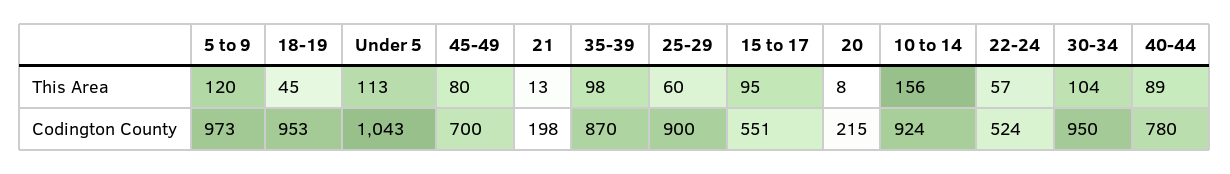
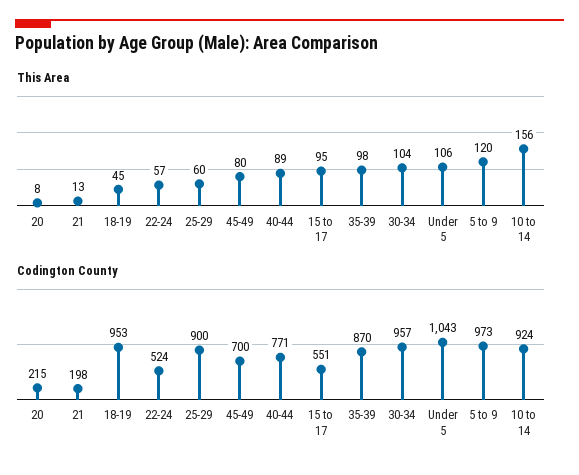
  {
    "This Area": {
      "5 to 9": 120,
      "18-19": 45,
-     "Under 5": 113,
+     "Under 5": 106,
      "45-49": 80,
      "21": 13,
      "35-39": 98,
      "25-29": 60,
      "15 to 17": 95,
      "20": 8,
      "10 to 14": 156,
      "22-24": 57,
      "30-34": 104,
      "40-44": 89
    },
    "Codington County": {
      "5 to 9": 973,
      "18-19": 953,
      "Under 5": 1043,
      "45-49": 700,
      "21": 198,
      "35-39": 870,
      "25-29": 900,
      "15 to 17": 551,
      "20": 215,
      "10 to 14": 924,
      "22-24": 524,
-     "30-34": 950,
+     "30-34": 957,
-     "40-44": 780
+     "40-44": 771
    }
  }

